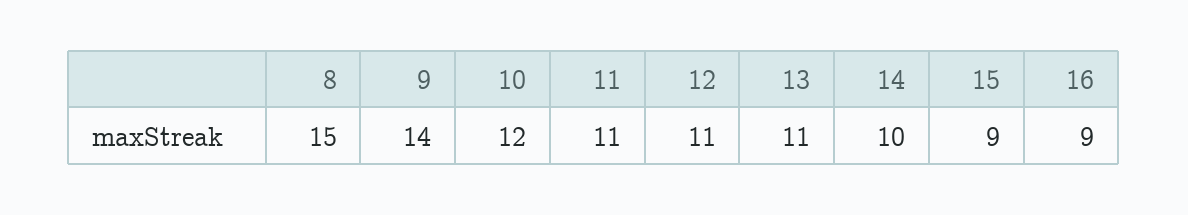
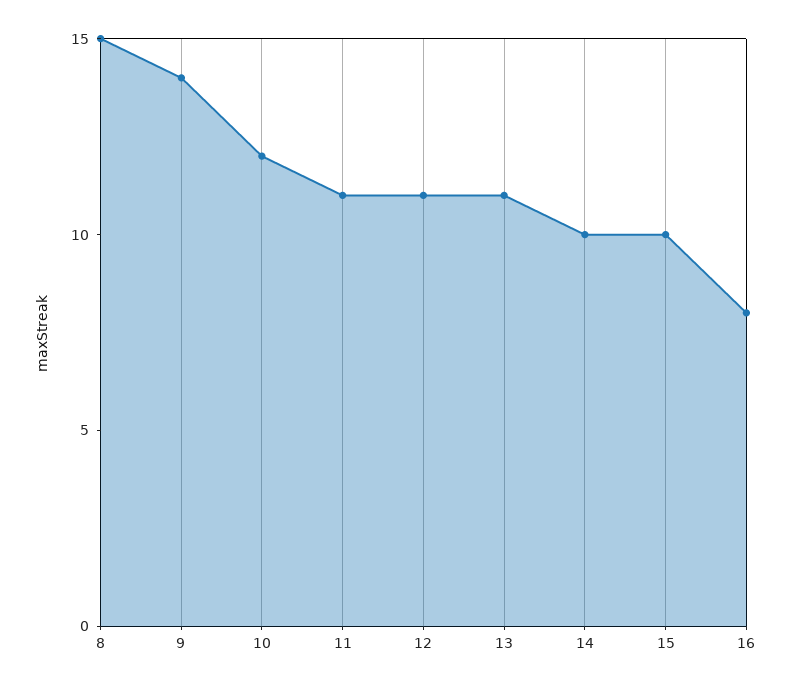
  {
    "8": 15,
    "9": 14,
    "10": 12,
    "11": 11,
    "12": 11,
    "13": 11,
    "14": 10,
-   "15": 9,
+   "15": 10,
-   "16": 9
+   "16": 8
  }

